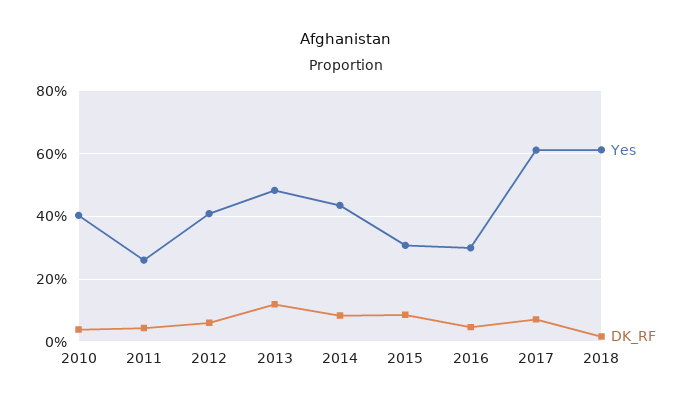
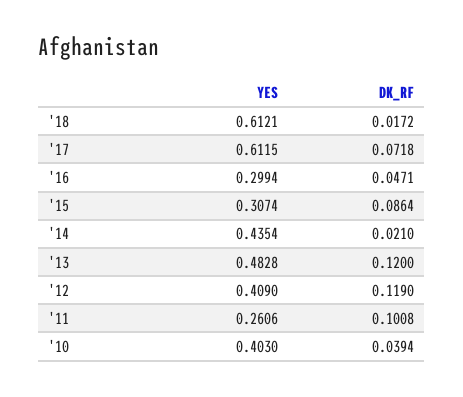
  {
    "Yes": {
      "2010": 0.403,
      "2011": 0.2606,
      "2012": 0.409,
      "2013": 0.4828,
      "2014": 0.4354,
      "2015": 0.3074,
      "2016": 0.2994,
      "2017": 0.6115,
      "2018": 0.6121
    },
    "DK_RF": {
      "2010": 0.0394,
-     "2011": 0.04,
+     "2011": 0.1008,
-     "2012": 0.06,
+     "2012": 0.119,
      "2013": 0.12,
-     "2014": 0.08,
+     "2014": 0.021,
      "2015": 0.0864,
      "2016": 0.0471,
      "2017": 0.0718,
      "2018": 0.0172
    }
  }

